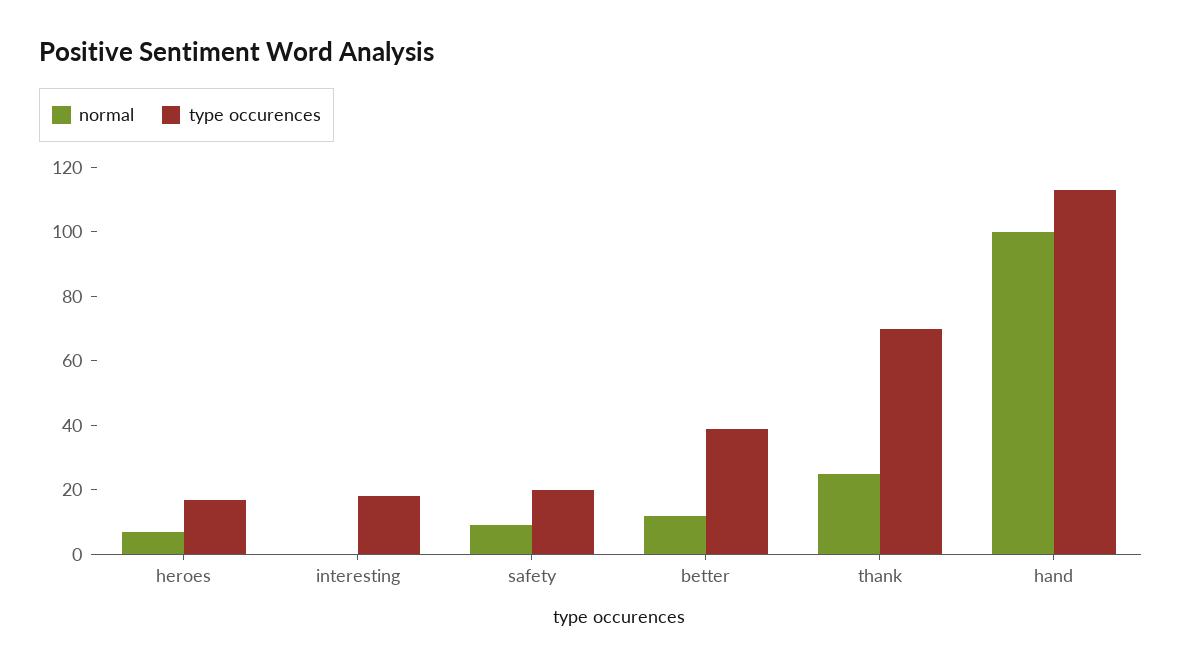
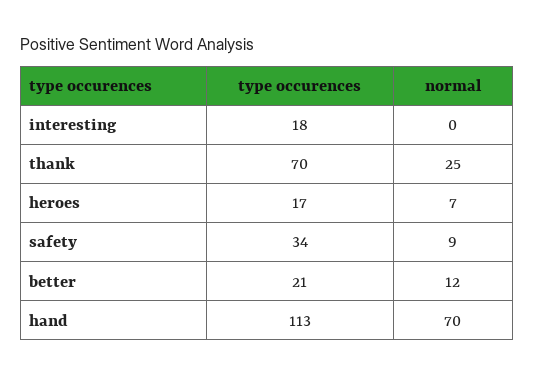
  {
    "normal": {
      "heroes": 7,
      "interesting": 0,
      "safety": 9,
      "better": 12,
      "thank": 25,
-     "hand": 100
+     "hand": 70
    },
    "type occurences": {
      "heroes": 17,
      "interesting": 18,
-     "safety": 20,
+     "safety": 34,
-     "better": 40,
+     "better": 21,
      "thank": 70,
      "hand": 113
    }
  }

